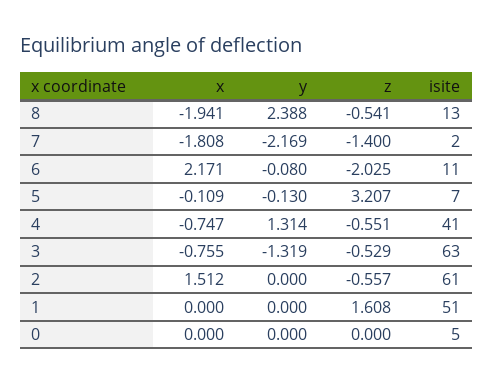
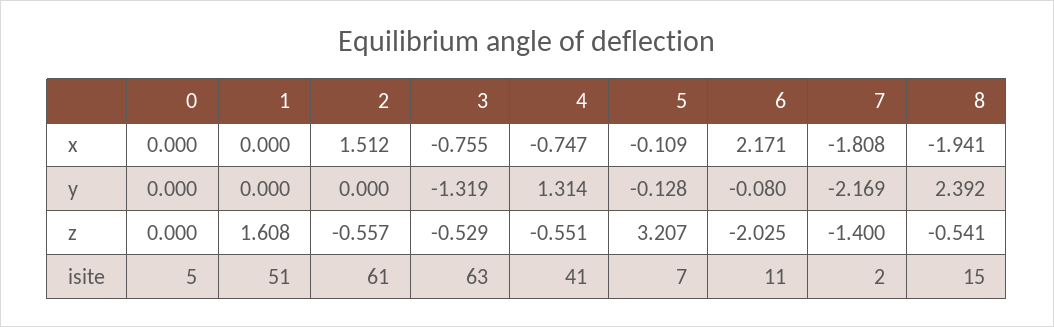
  {
    "x": {
      "8": -1.941,
      "7": -1.808,
      "6": 2.171,
      "5": -0.109,
      "4": -0.747,
      "3": -0.755,
      "2": 1.512,
      "1": 0,
      "0": 0
    },
    "y": {
-     "8": 2.388,
+     "8": 2.392,
      "7": -2.169,
      "6": -0.08,
-     "5": -0.13,
+     "5": -0.128,
      "4": 1.314,
      "3": -1.319,
      "2": 0,
      "1": 0,
      "0": 0
    },
    "z": {
      "8": -0.541,
      "7": -1.4,
      "6": -2.025,
      "5": 3.207,
      "4": -0.551,
      "3": -0.529,
      "2": -0.557,
      "1": 1.608,
      "0": 0
    },
    "isite": {
-     "8": 13,
+     "8": 15,
      "7": 2,
      "6": 11,
      "5": 7,
      "4": 41,
      "3": 63,
      "2": 61,
      "1": 51,
      "0": 5
    }
  }

